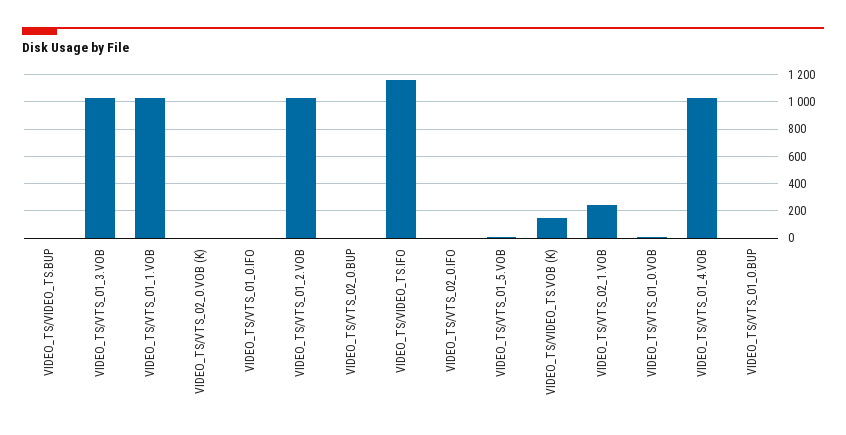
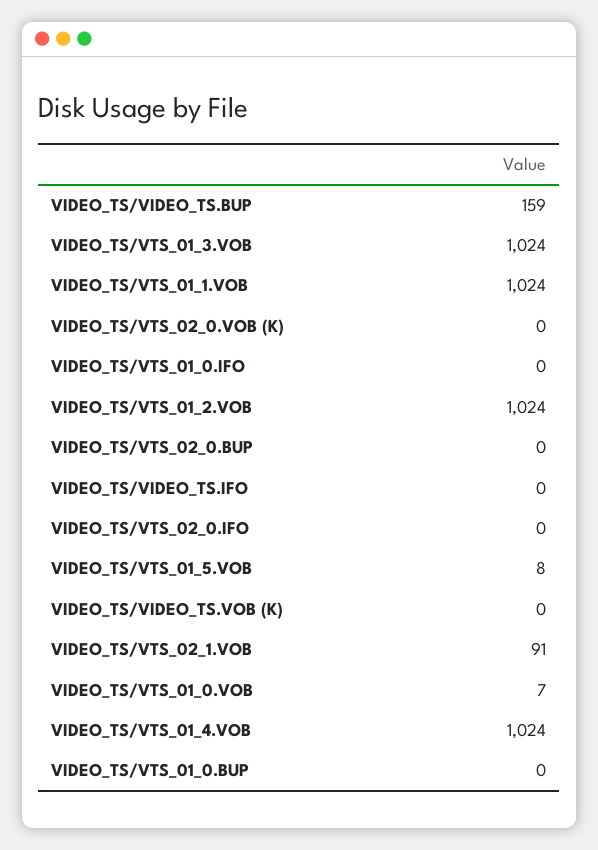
  {
-   "VIDEO_TS/VIDEO_TS.BUP": 0,
+   "VIDEO_TS/VIDEO_TS.BUP": 159,
    "VIDEO_TS/VTS_01_3.VOB": 1024,
    "VIDEO_TS/VTS_01_1.VOB": 1024,
    "VIDEO_TS/VTS_02_0.VOB (K)": 0,
    "VIDEO_TS/VTS_01_0.IFO": 0,
    "VIDEO_TS/VTS_01_2.VOB": 1024,
    "VIDEO_TS/VTS_02_0.BUP": 0,
-   "VIDEO_TS/VIDEO_TS.IFO": 1150,
+   "VIDEO_TS/VIDEO_TS.IFO": 0,
    "VIDEO_TS/VTS_02_0.IFO": 0,
    "VIDEO_TS/VTS_01_5.VOB": 8,
-   "VIDEO_TS/VIDEO_TS.VOB (K)": 150,
+   "VIDEO_TS/VIDEO_TS.VOB (K)": 0,
-   "VIDEO_TS/VTS_02_1.VOB": 250,
+   "VIDEO_TS/VTS_02_1.VOB": 91,
    "VIDEO_TS/VTS_01_0.VOB": 7,
    "VIDEO_TS/VTS_01_4.VOB": 1024,
    "VIDEO_TS/VTS_01_0.BUP": 0
  }

